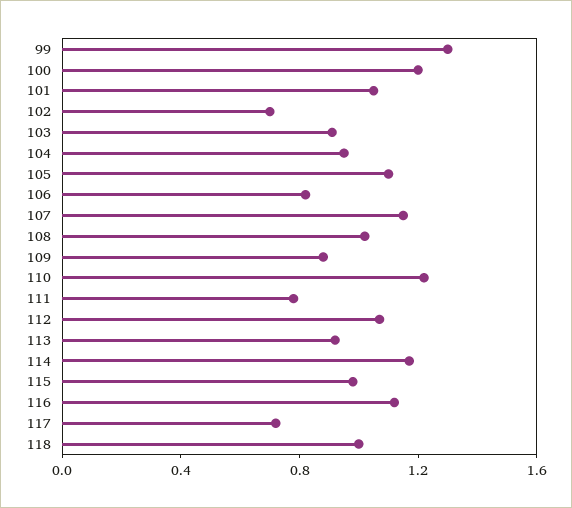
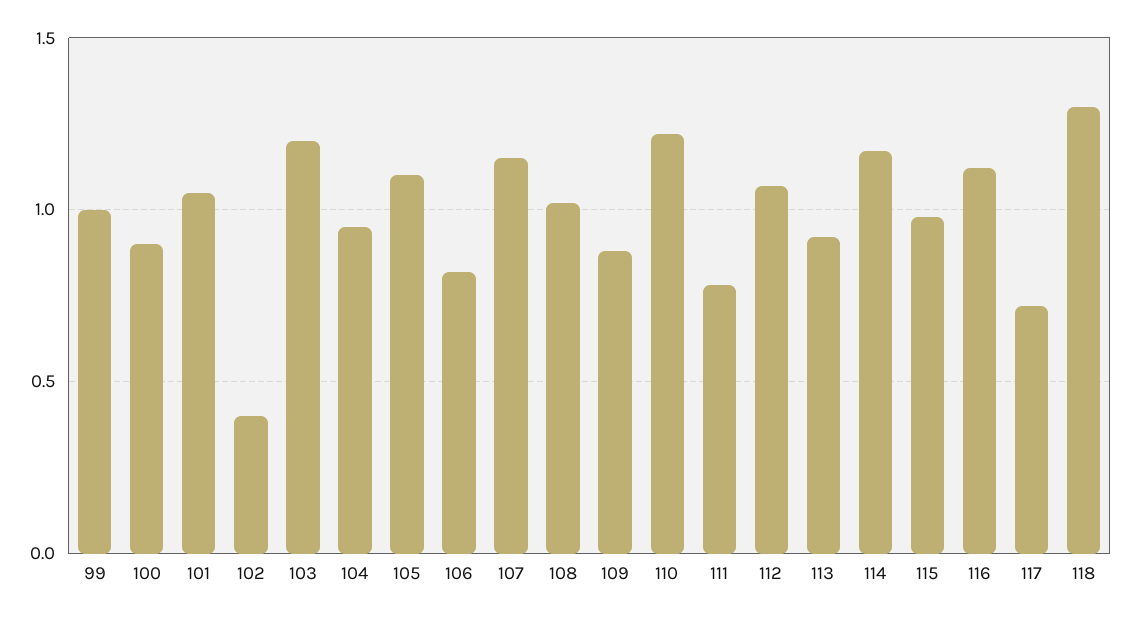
  {
-   "99": 1.3,
+   "99": 1,
-   "100": 1.2,
+   "100": 0.9,
    "101": 1.05,
-   "102": 0.7,
+   "102": 0.4,
-   "103": 0.9,
+   "103": 1.2,
    "104": 0.95,
    "105": 1.1,
    "106": 0.8,
    "107": 1.15,
    "108": 1,
    "109": 0.9,
    "110": 1.2,
    "111": 0.8,
    "112": 1.05,
    "113": 0.9,
    "114": 1.15,
    "115": 1,
    "116": 1.1,
    "117": 0.7,
-   "118": 1
+   "118": 1.3
  }

